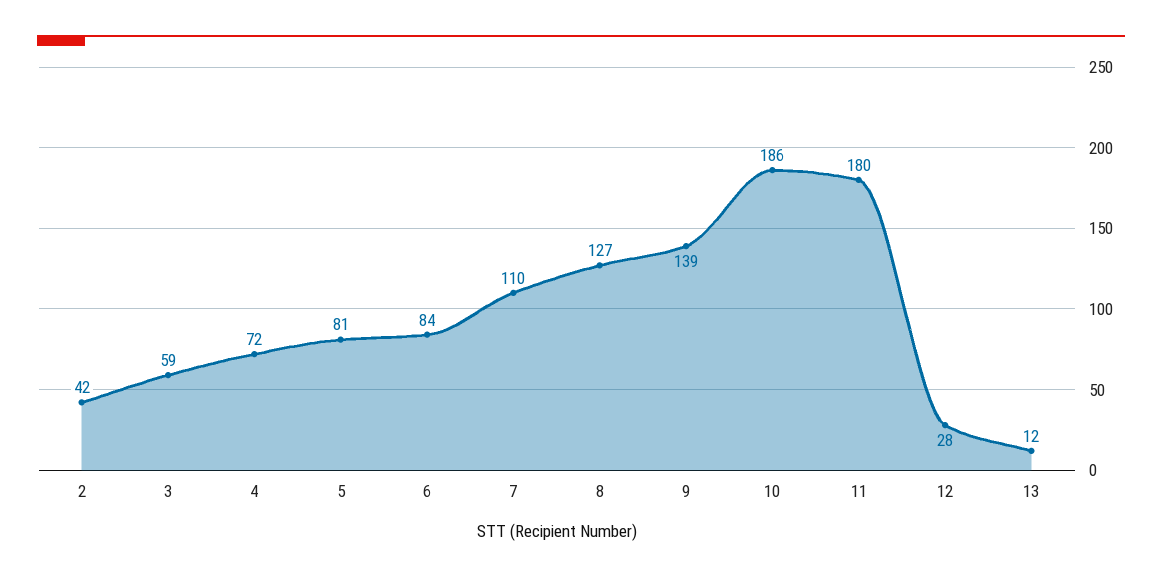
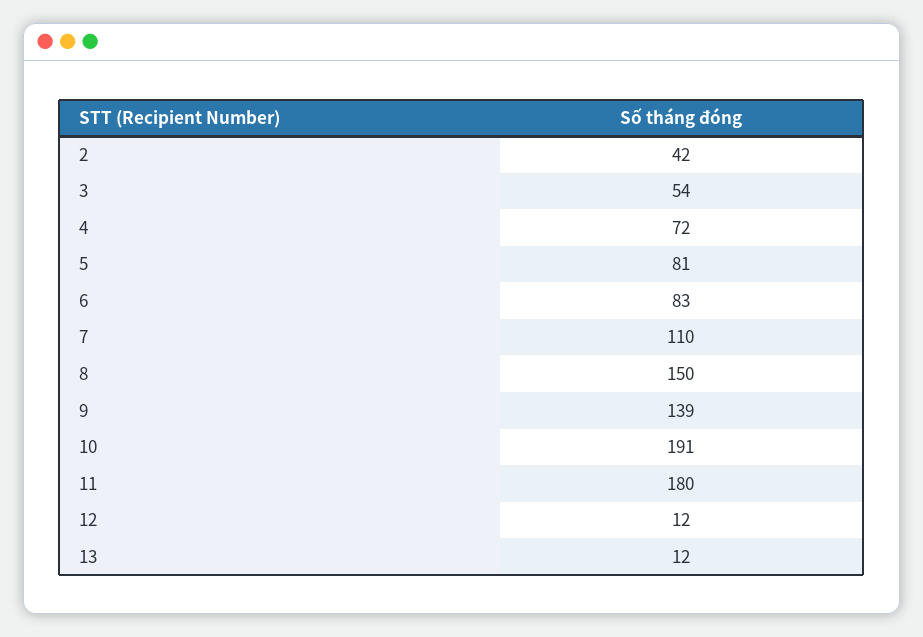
  {
    "2": 42,
-   "3": 59,
+   "3": 54,
    "4": 72,
    "5": 81,
-   "6": 84,
+   "6": 83,
    "7": 110,
-   "8": 127,
+   "8": 150,
    "9": 139,
-   "10": 186,
+   "10": 191,
    "11": 180,
-   "12": 28,
+   "12": 12,
    "13": 12
  }

